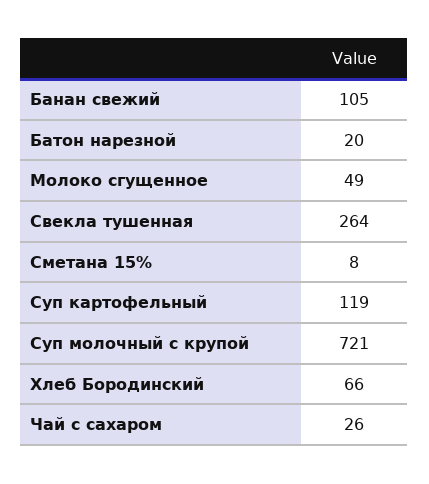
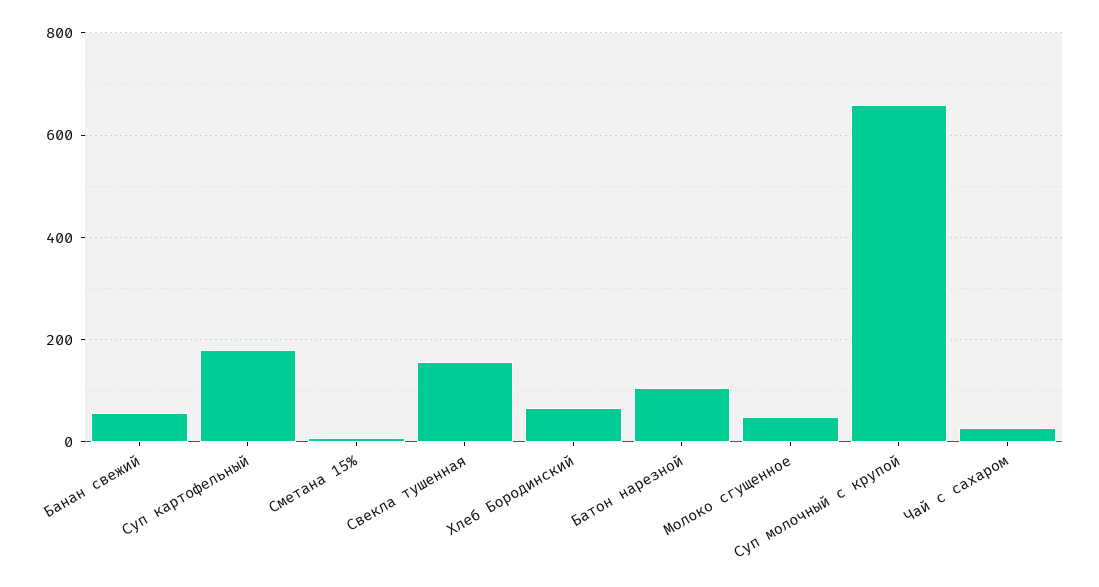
  {
-   "Банан свежий": 105,
+   "Банан свежий": 60,
-   "Батон нарезной": 20,
+   "Батон нарезной": 100,
    "Молоко сгущенное": 49,
-   "Свекла тушенная": 264,
+   "Свекла тушенная": 160,
    "Сметана 15%": 8,
-   "Суп картофельный": 119,
+   "Суп картофельный": 180,
-   "Суп молочный с крупой": 721,
+   "Суп молочный с крупой": 660,
    "Хлеб Бородинский": 66,
    "Чай с сахаром": 26
  }

